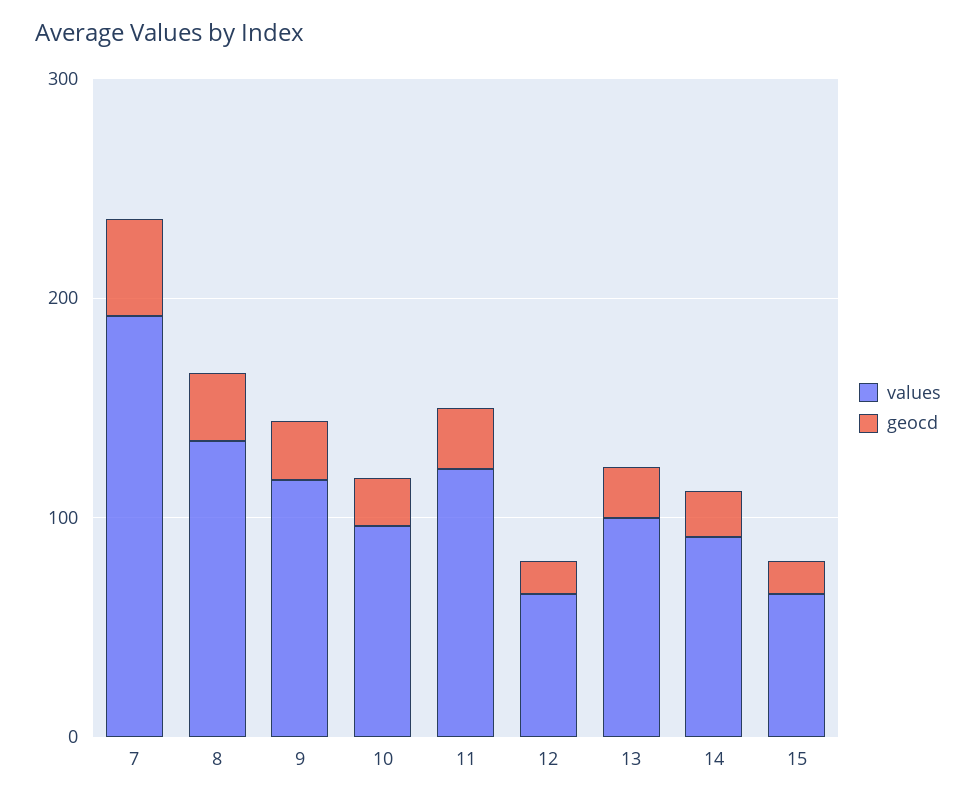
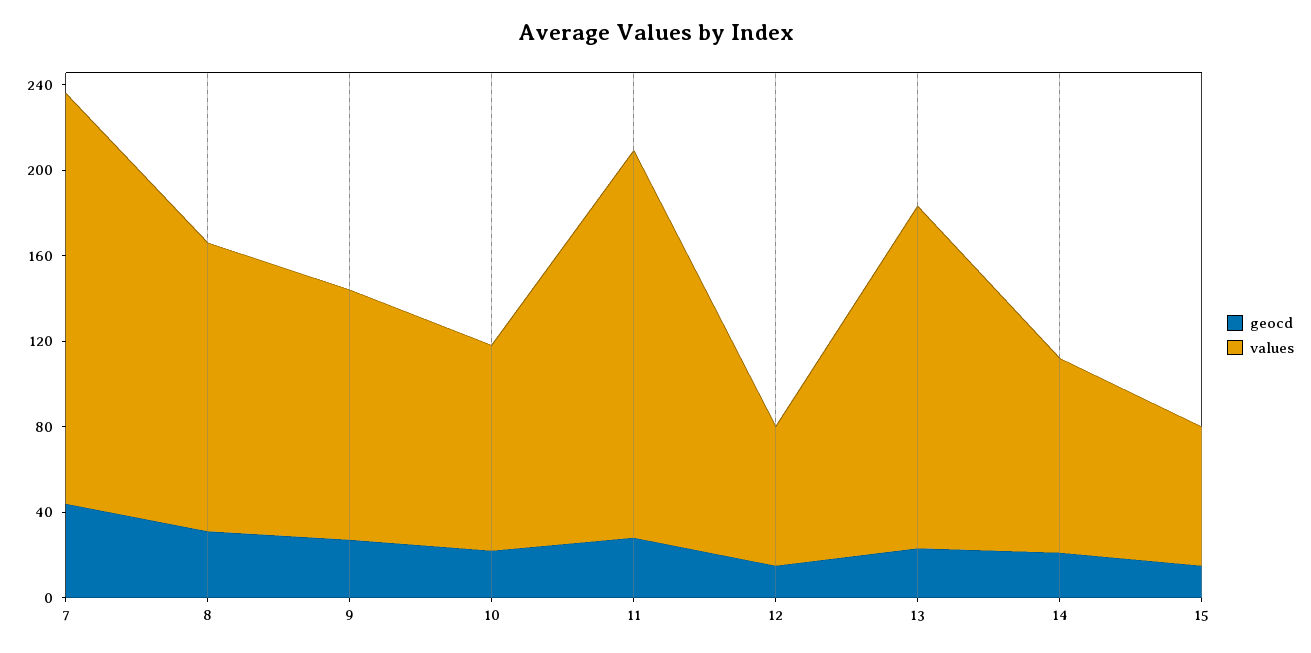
  {
    "values": {
      "7": 190,
      "8": 140,
      "9": 120,
      "10": 100,
-     "11": 120,
+     "11": 180,
      "12": 70,
-     "13": 100,
+     "13": 160,
      "14": 90,
      "15": 70
    },
    "geocd": {
      "7": 40,
      "8": 30,
      "9": 30,
      "10": 20,
      "11": 30,
      "12": 20,
      "13": 20,
      "14": 20,
      "15": 20
    }
  }

